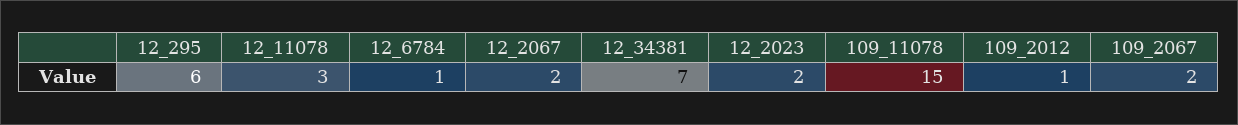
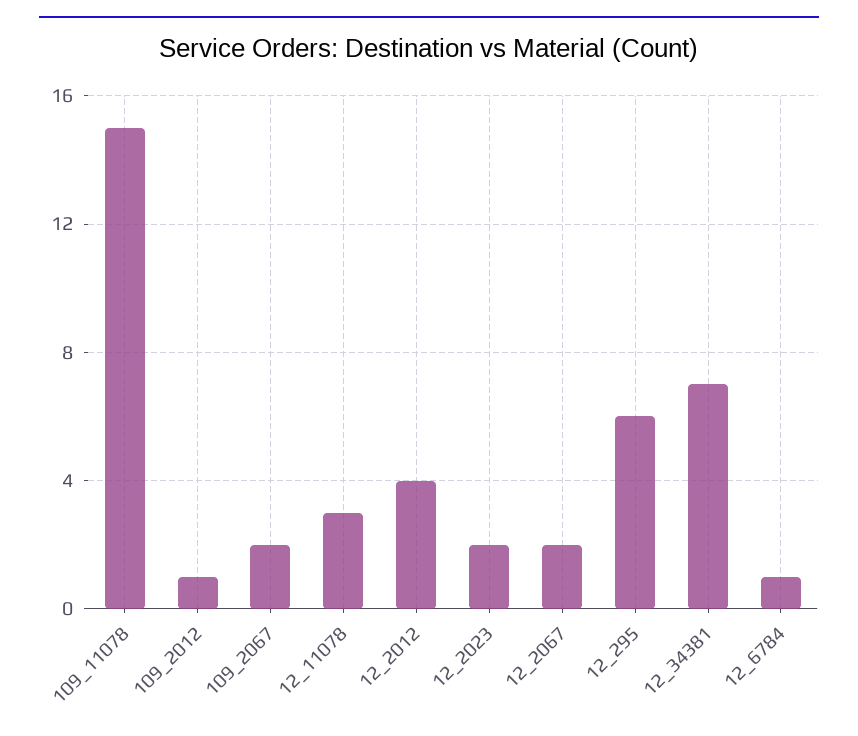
  {
    "12_295": 6,
    "12_11078": 3,
    "12_6784": 1,
    "12_2067": 2,
    "12_34381": 7,
    "12_2023": 2,
    "109_11078": 15,
    "109_2012": 1,
-   "109_2067": 2
+   "109_2067": 2,
+   "12_2012": 4
  }

